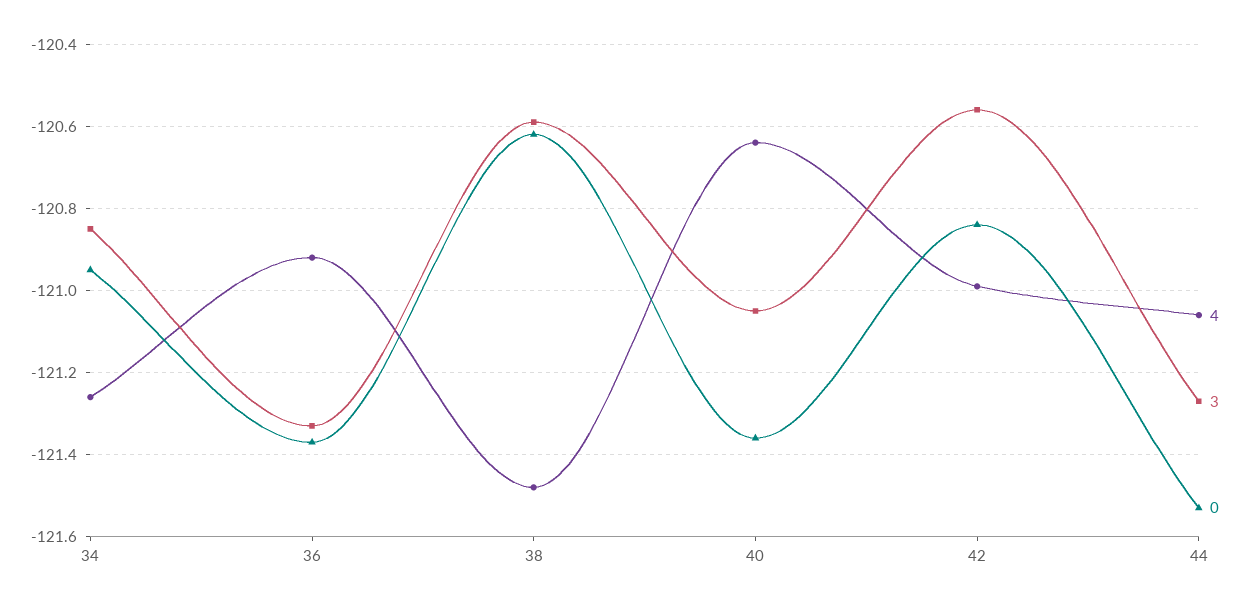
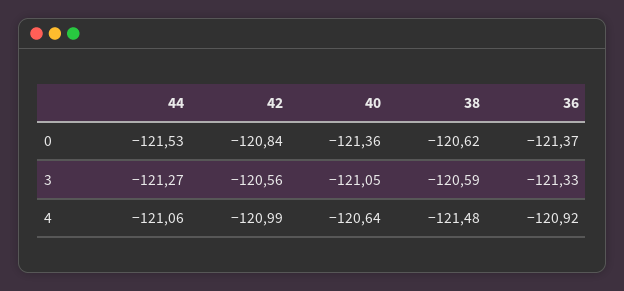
  {
    "4": {
-     "34": -121.25,
      "36": -120.92,
      "38": -121.48,
      "40": -120.64,
      "42": -120.99,
      "44": -121.06
    },
    "3": {
-     "34": -120.85,
      "36": -121.33,
      "38": -120.59,
      "40": -121.05,
      "42": -120.56,
      "44": -121.27
    },
    "0": {
-     "34": -120.95,
      "36": -121.37,
      "38": -120.62,
      "40": -121.36,
      "42": -120.84,
      "44": -121.53
    }
  }

